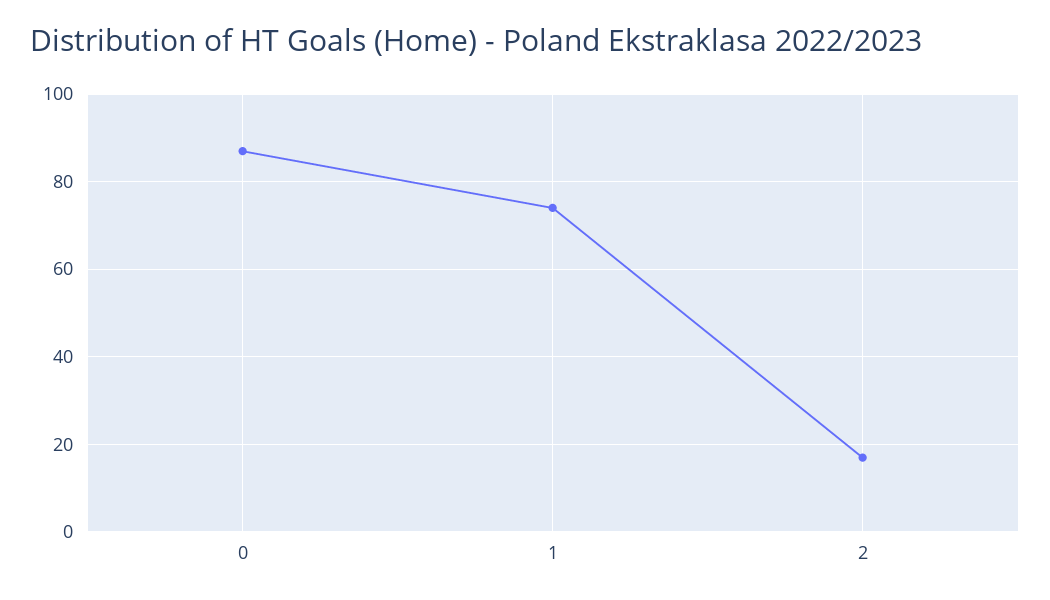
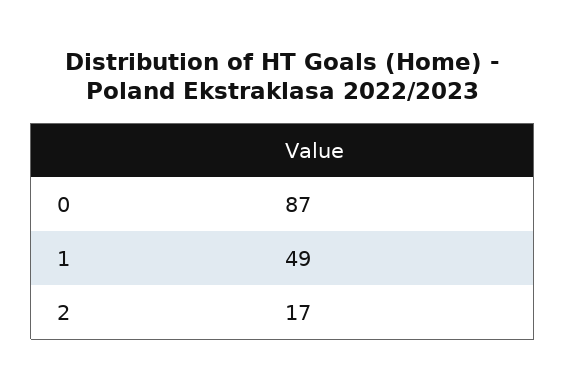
  {
    "0": 87,
-   "1": 75,
+   "1": 49,
    "2": 17
  }

